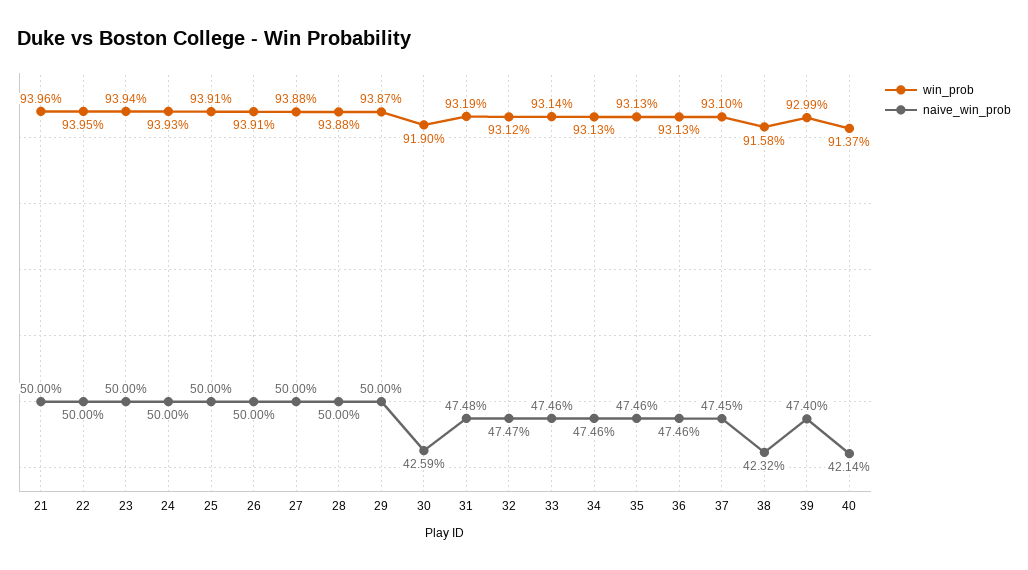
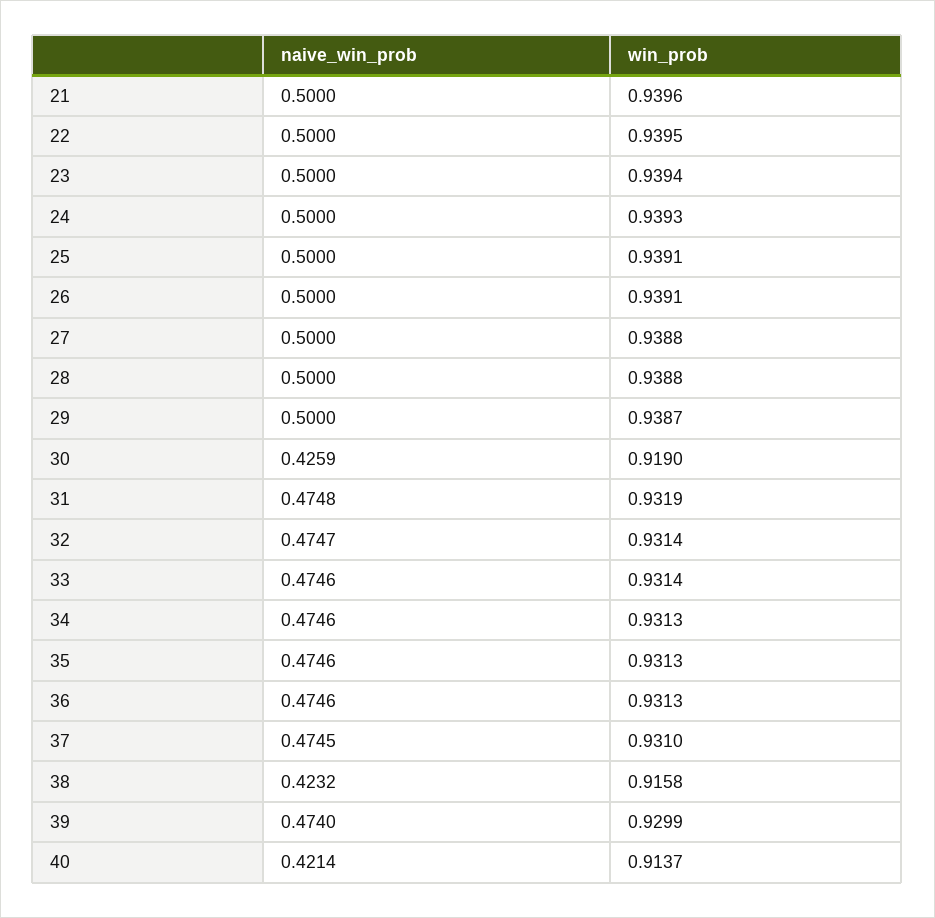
  {
    "win_prob": {
      "21": 0.9396,
      "22": 0.9395,
      "23": 0.9394,
      "24": 0.9393,
      "25": 0.9391,
      "26": 0.9391,
      "27": 0.9388,
      "28": 0.9388,
      "29": 0.9387,
      "30": 0.919,
      "31": 0.9319,
-     "32": 0.9312,
+     "32": 0.9314,
      "33": 0.9314,
      "34": 0.9313,
      "35": 0.9313,
      "36": 0.9313,
      "37": 0.931,
      "38": 0.9158,
      "39": 0.9299,
      "40": 0.9137
    },
    "naive_win_prob": {
      "21": 0.5,
      "22": 0.5,
      "23": 0.5,
      "24": 0.5,
      "25": 0.5,
      "26": 0.5,
      "27": 0.5,
      "28": 0.5,
      "29": 0.5,
      "30": 0.4259,
      "31": 0.4748,
      "32": 0.4747,
      "33": 0.4746,
      "34": 0.4746,
      "35": 0.4746,
      "36": 0.4746,
      "37": 0.4745,
      "38": 0.4232,
      "39": 0.474,
      "40": 0.4214
    }
  }

